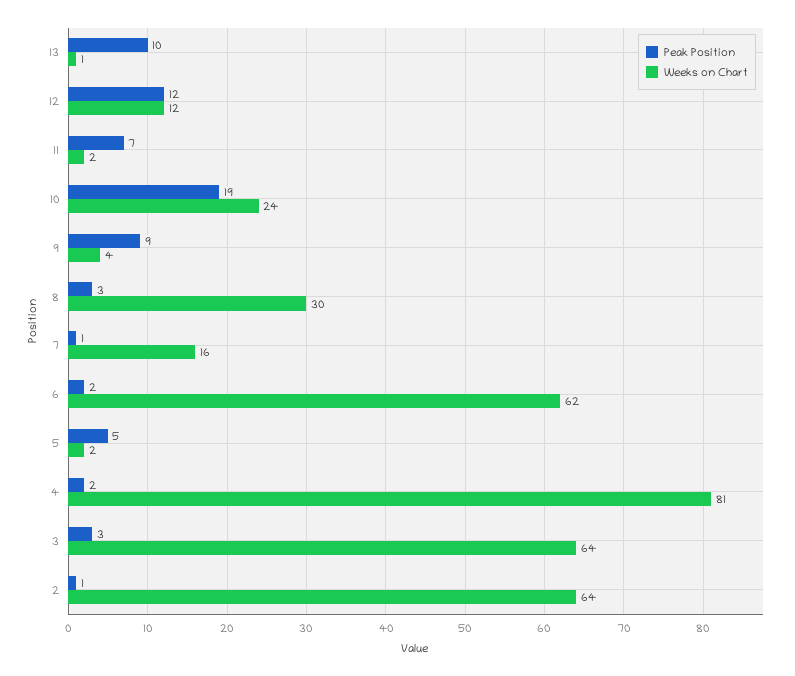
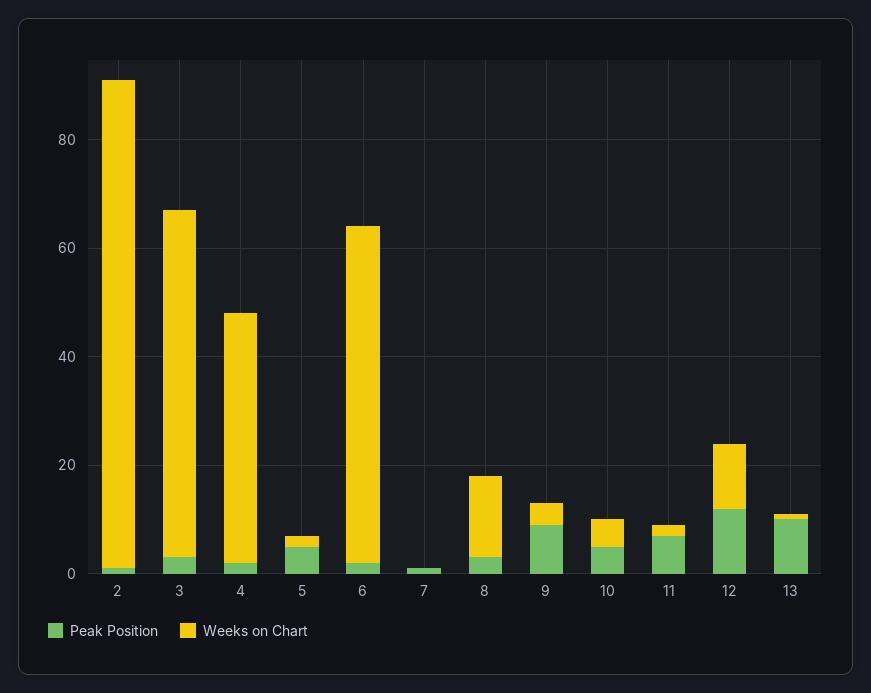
  {
    "Peak Position": {
      "13": 10,
      "12": 12,
      "11": 7,
-     "10": 19,
+     "10": 5,
      "9": 9,
      "8": 3,
      "7": 1,
      "6": 2,
      "5": 5,
      "4": 2,
      "3": 3,
      "2": 1
    },
    "Weeks on Chart": {
      "13": 1,
      "12": 12,
      "11": 2,
-     "10": 24,
+     "10": 5,
      "9": 4,
-     "8": 30,
+     "8": 15,
-     "7": 16,
+     "7": 0,
      "6": 62,
      "5": 2,
-     "4": 81,
+     "4": 45,
      "3": 64,
-     "2": 64
+     "2": 90
    }
  }

